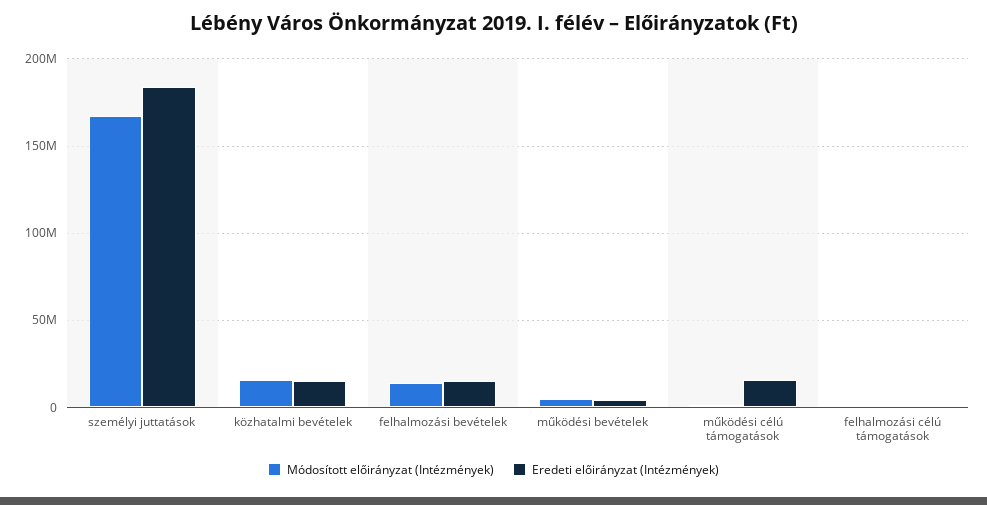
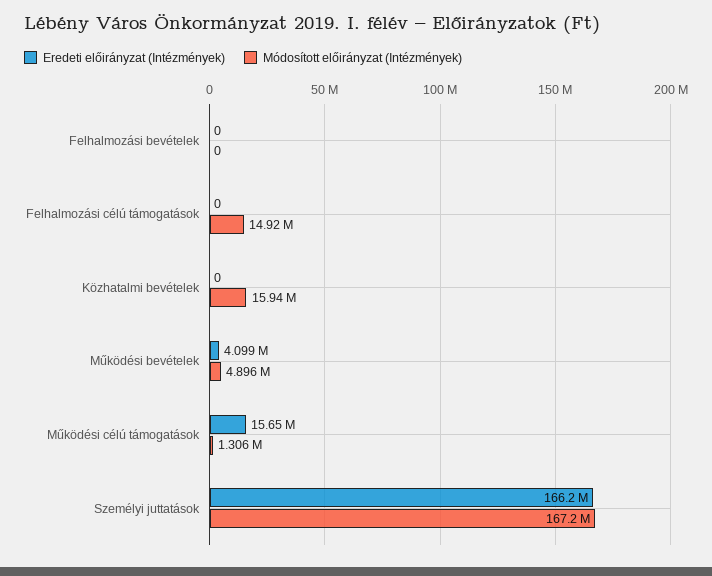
  {
    "Módosított előirányzat (Intézmények)": {
      "személyi juttatások": 167200000,
      "közhatalmi bevételek": 15940000,
-     "felhalmozási bevételek": 15000000,
+     "felhalmozási bevételek": 0,
      "működési bevételek": 4896000,
      "működési célú támogatások": 1306000,
-     "felhalmozási célú támogatások": 0
+     "felhalmozási célú támogatások": 14920000
    },
    "Eredeti előirányzat (Intézmények)": {
-     "személyi juttatások": 185000000,
+     "személyi juttatások": 166200000,
-     "közhatalmi bevételek": 15000000,
+     "közhatalmi bevételek": 0,
-     "felhalmozási bevételek": 15000000,
+     "felhalmozási bevételek": 0,
      "működési bevételek": 4099000,
      "működési célú támogatások": 15650000,
      "felhalmozási célú támogatások": 0
    }
  }

